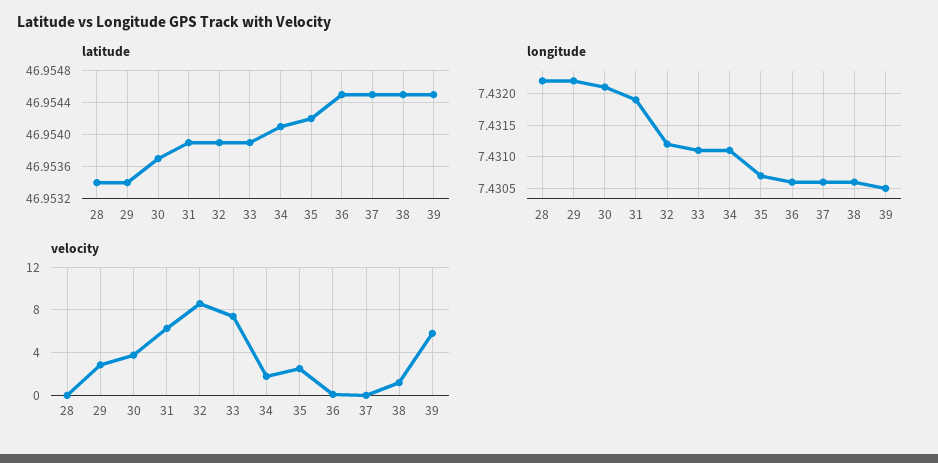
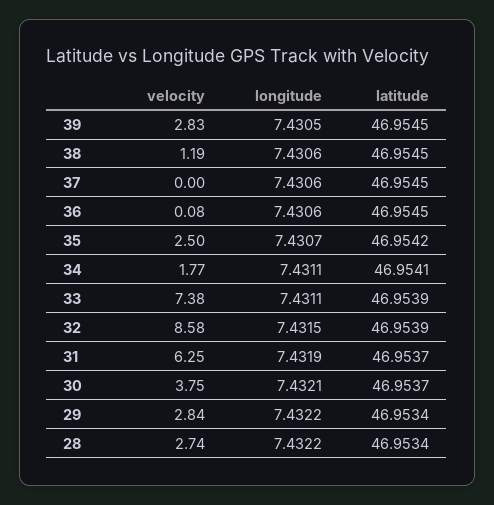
  {
    "latitude": {
      "28": 46.9534,
      "29": 46.9534,
      "30": 46.9537,
-     "31": 46.9539,
+     "31": 46.9537,
      "32": 46.9539,
      "33": 46.9539,
      "34": 46.9541,
      "35": 46.9542,
      "36": 46.9545,
      "37": 46.9545,
      "38": 46.9545,
      "39": 46.9545
    },
    "longitude": {
      "28": 7.4322,
      "29": 7.4322,
      "30": 7.4321,
      "31": 7.4319,
-     "32": 7.4312,
+     "32": 7.4315,
      "33": 7.4311,
      "34": 7.4311,
      "35": 7.4307,
      "36": 7.4306,
      "37": 7.4306,
      "38": 7.4306,
      "39": 7.4305
    },
    "velocity": {
-     "28": 0,
+     "28": 2.74,
      "29": 2.84,
      "30": 3.75,
      "31": 6.25,
      "32": 8.58,
      "33": 7.38,
      "34": 1.77,
      "35": 2.5,
      "36": 0.08,
      "37": 0,
      "38": 1.19,
-     "39": 6
+     "39": 2.83
    }
  }

